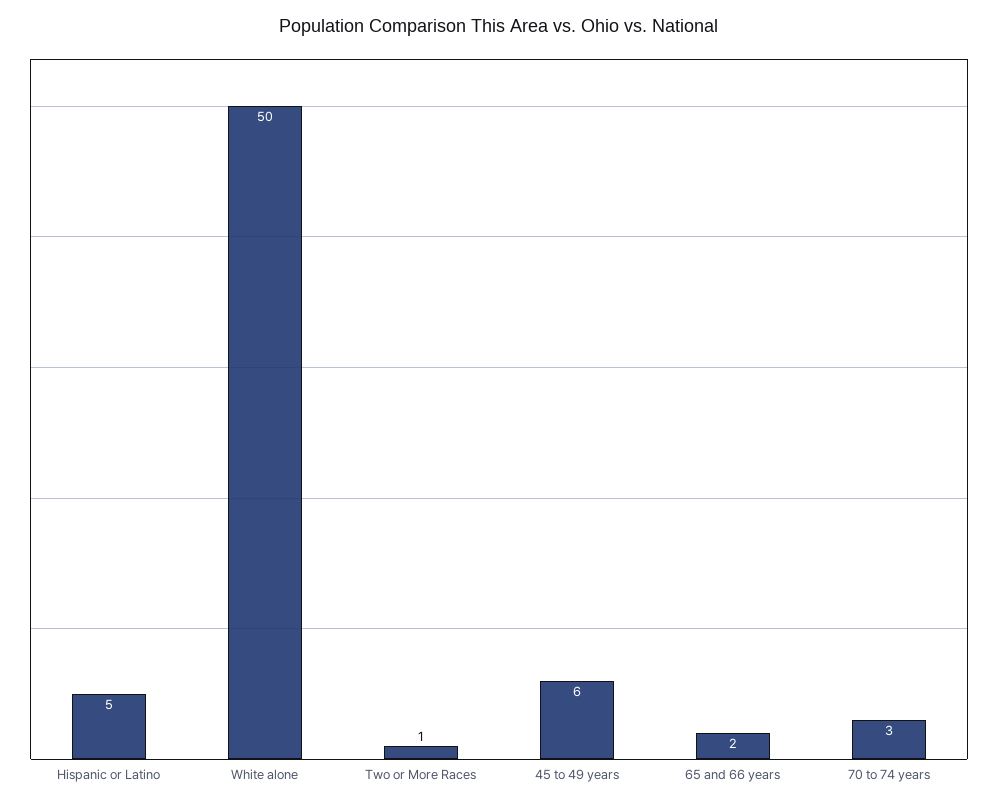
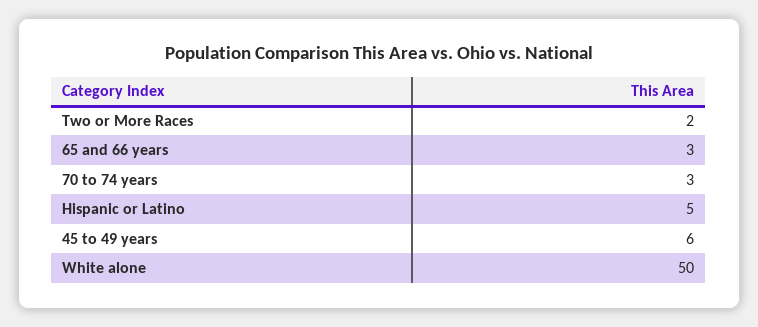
  {
    "Hispanic or Latino": 5,
    "White alone": 50,
-   "Two or More Races": 1,
+   "Two or More Races": 2,
    "45 to 49 years": 6,
-   "65 and 66 years": 2,
+   "65 and 66 years": 3,
    "70 to 74 years": 3
  }

